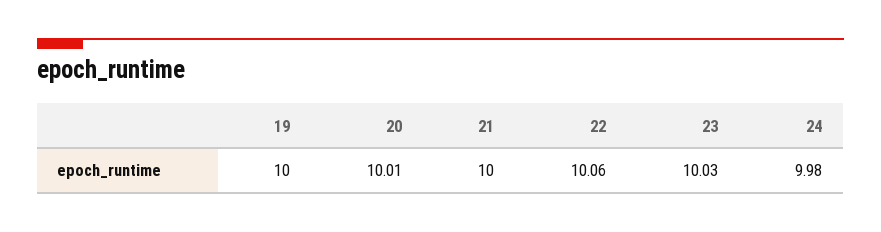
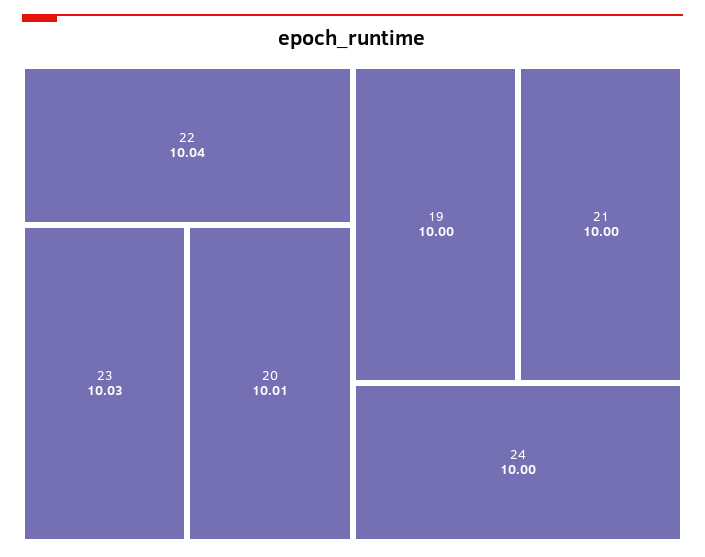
  {
    "19": 10,
    "20": 10.01,
    "21": 10,
-   "22": 10.06,
+   "22": 10.04,
    "23": 10.03,
-   "24": 9.98
+   "24": 10
  }

